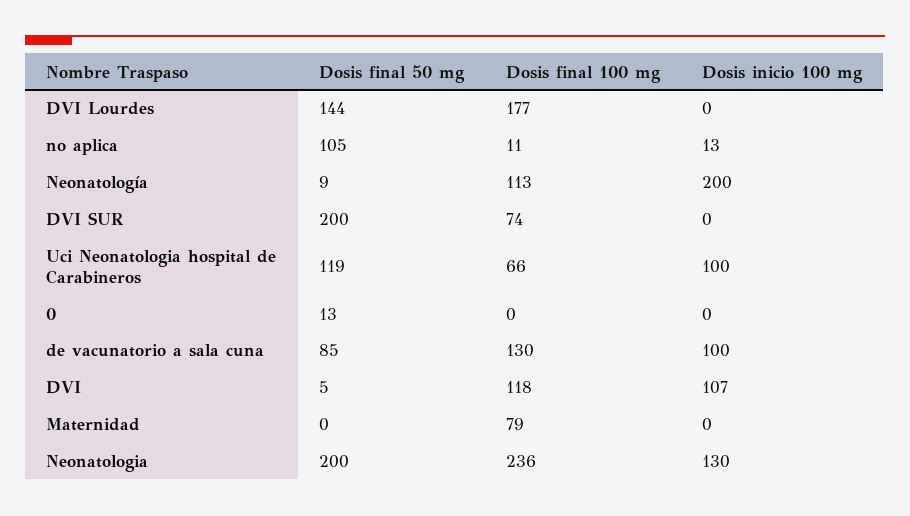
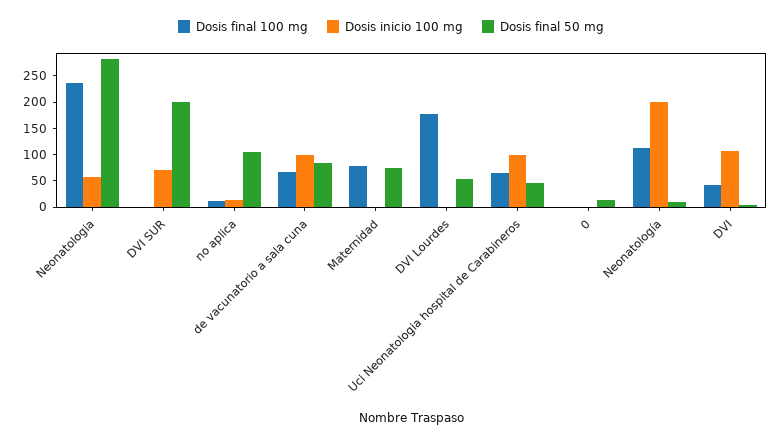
  {
    "Dosis final 50 mg": {
-     "DVI Lourdes": 144,
+     "DVI Lourdes": 50,
      "no aplica": 105,
      "Neonatología": 9,
      "DVI SUR": 200,
-     "Uci Neonatologia hospital de Carabineros": 119,
+     "Uci Neonatologia hospital de Carabineros": 50,
      "0": 13,
      "de vacunatorio a sala cuna": 85,
      "DVI": 5,
-     "Maternidad": 0,
+     "Maternidad": 75,
-     "Neonatologia": 200
+     "Neonatologia": 275
    },
    "Dosis final 100 mg": {
      "DVI Lourdes": 177,
      "no aplica": 11,
      "Neonatología": 113,
-     "DVI SUR": 74,
+     "DVI SUR": 0,
      "Uci Neonatologia hospital de Carabineros": 66,
      "0": 0,
-     "de vacunatorio a sala cuna": 130,
+     "de vacunatorio a sala cuna": 75,
-     "DVI": 118,
+     "DVI": 50,
      "Maternidad": 79,
      "Neonatologia": 236
    },
    "Dosis inicio 100 mg": {
      "DVI Lourdes": 0,
      "no aplica": 13,
      "Neonatología": 200,
-     "DVI SUR": 0,
+     "DVI SUR": 75,
      "Uci Neonatologia hospital de Carabineros": 100,
      "0": 0,
      "de vacunatorio a sala cuna": 100,
      "DVI": 107,
      "Maternidad": 0,
-     "Neonatologia": 130
+     "Neonatologia": 50
    }
  }

